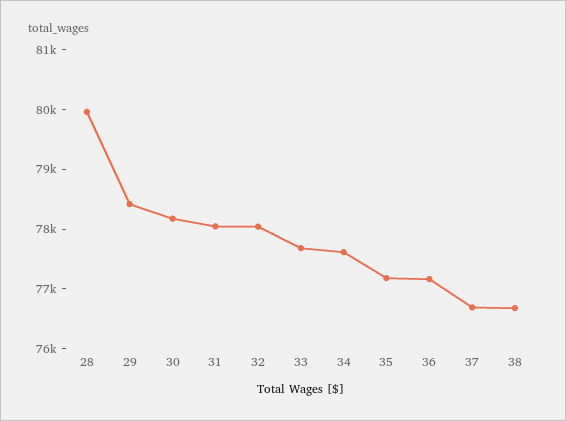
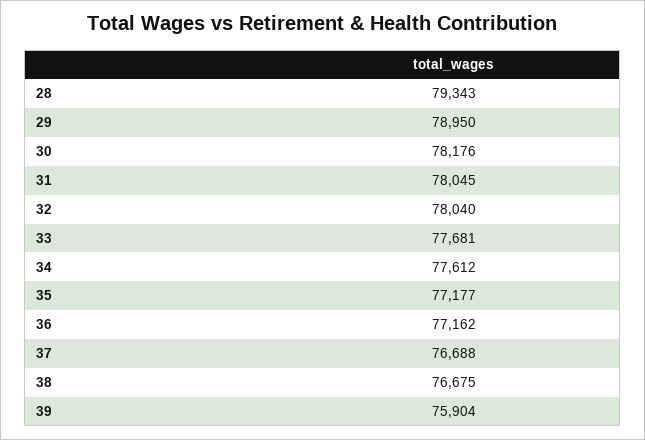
  {
-   "28": 80000,
+   "28": 79343,
-   "29": 78400,
+   "29": 78950,
    "30": 78176,
    "31": 78045,
    "32": 78040,
    "33": 77681,
    "34": 77612,
    "35": 77177,
    "36": 77162,
    "37": 76688,
-   "38": 76675
+   "38": 76675,
+   "39": 75904
  }

